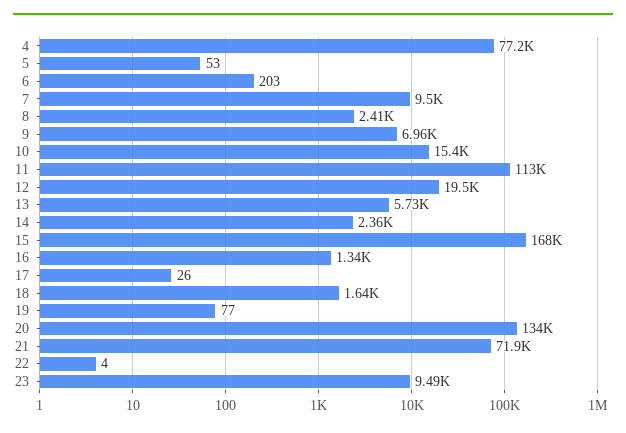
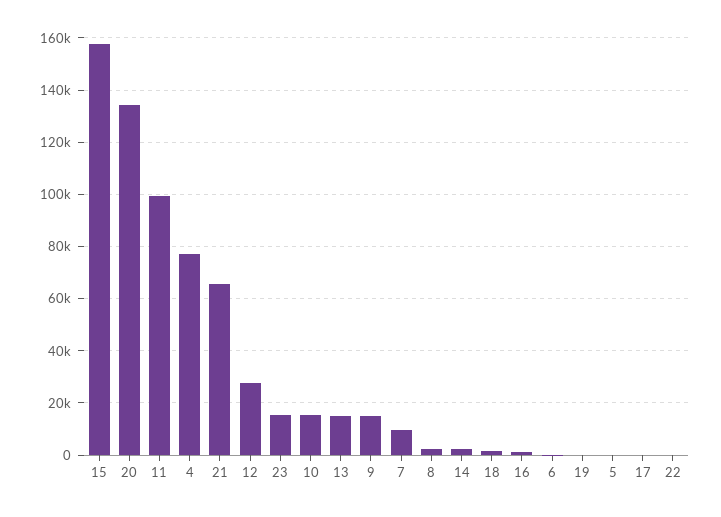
  {
    "4": 77200,
    "5": 53,
    "6": 203,
    "7": 9500,
    "8": 2410,
-   "9": 6960,
+   "9": 15000,
    "10": 15400,
-   "11": 113000,
+   "11": 100000,
-   "12": 19500,
+   "12": 27500,
-   "13": 5730,
+   "13": 15000,
    "14": 2360,
-   "15": 168000,
+   "15": 157500,
    "16": 1340,
    "17": 26,
    "18": 1640,
    "19": 77,
    "20": 134000,
-   "21": 71900,
+   "21": 65000,
    "22": 4,
-   "23": 9490
+   "23": 15000
  }

